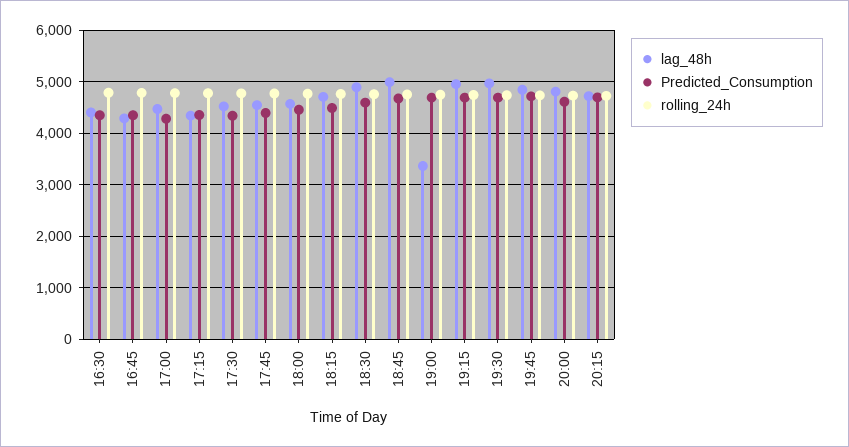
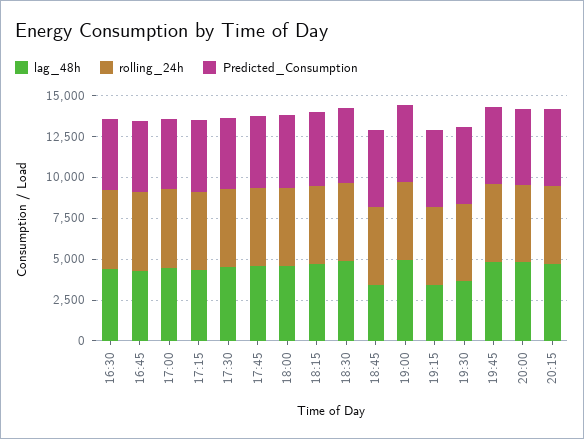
  {
    "lag_48h": {
      "16:30": 4400,
      "16:45": 4200,
      "17:00": 4400,
      "17:15": 4400,
      "17:30": 4600,
      "17:45": 4600,
      "18:00": 4600,
      "18:15": 4800,
      "18:30": 4800,
-     "18:45": 5000,
+     "18:45": 3500,
-     "19:00": 3400,
+     "19:00": 5000,
-     "19:15": 5000,
+     "19:15": 3500,
-     "19:30": 5000,
+     "19:30": 3500,
      "19:45": 4800,
      "20:00": 4800,
      "20:15": 4800
    },
    "Predicted_Consumption": {
      "16:30": 4400,
      "16:45": 4400,
      "17:00": 4200,
      "17:15": 4400,
      "17:30": 4400,
      "17:45": 4400,
      "18:00": 4400,
      "18:15": 4400,
      "18:30": 4600,
      "18:45": 4600,
      "19:00": 4600,
      "19:15": 4600,
      "19:30": 4600,
      "19:45": 4800,
      "20:00": 4600,
      "20:15": 4600
    },
    "rolling_24h": {
      "16:30": 4800,
      "16:45": 4800,
      "17:00": 4800,
      "17:15": 4800,
      "17:30": 4800,
      "17:45": 4800,
      "18:00": 4800,
      "18:15": 4800,
      "18:30": 4800,
      "18:45": 4800,
      "19:00": 4800,
      "19:15": 4800,
      "19:30": 4800,
      "19:45": 4800,
      "20:00": 4800,
      "20:15": 4800
    }
  }

